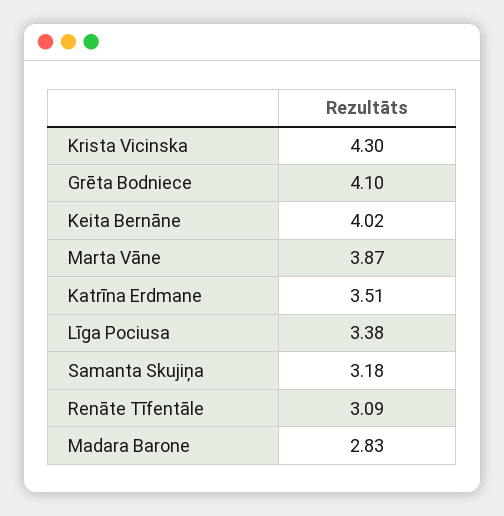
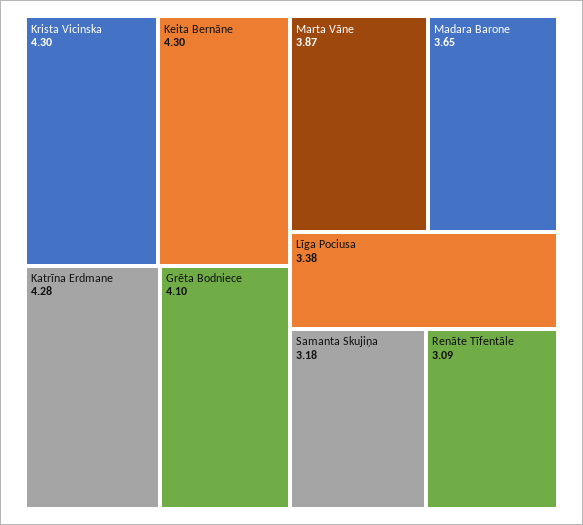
  {
    "Krista Vicinska": 4.3,
    "Grēta Bodniece": 4.1,
-   "Keita Bernāne": 4.02,
+   "Keita Bernāne": 4.3,
    "Marta Vāne": 3.87,
-   "Katrīna Erdmane": 3.51,
+   "Katrīna Erdmane": 4.28,
    "Līga Pociusa": 3.38,
    "Samanta Skujiņa": 3.18,
    "Renāte Tīfentāle": 3.09,
-   "Madara Barone": 2.83
+   "Madara Barone": 3.65
  }

